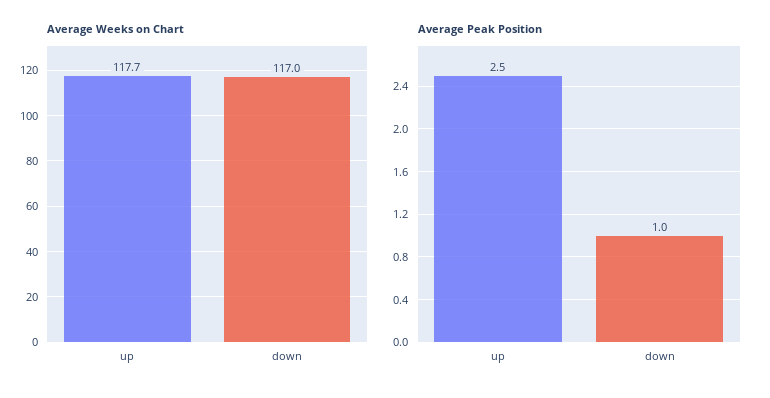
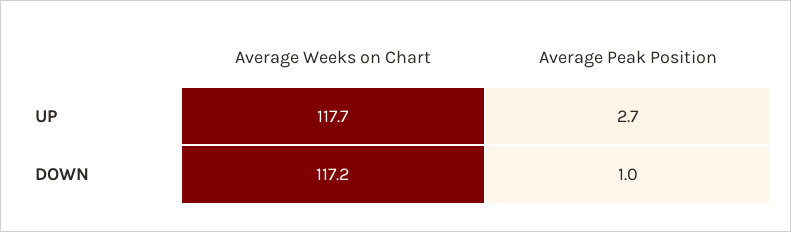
  {
    "Average Weeks on Chart": {
      "up": 117.7,
-     "down": 117
+     "down": 117.2
    },
    "Average Peak Position": {
-     "up": 2.5,
+     "up": 2.7,
      "down": 1
    }
  }

